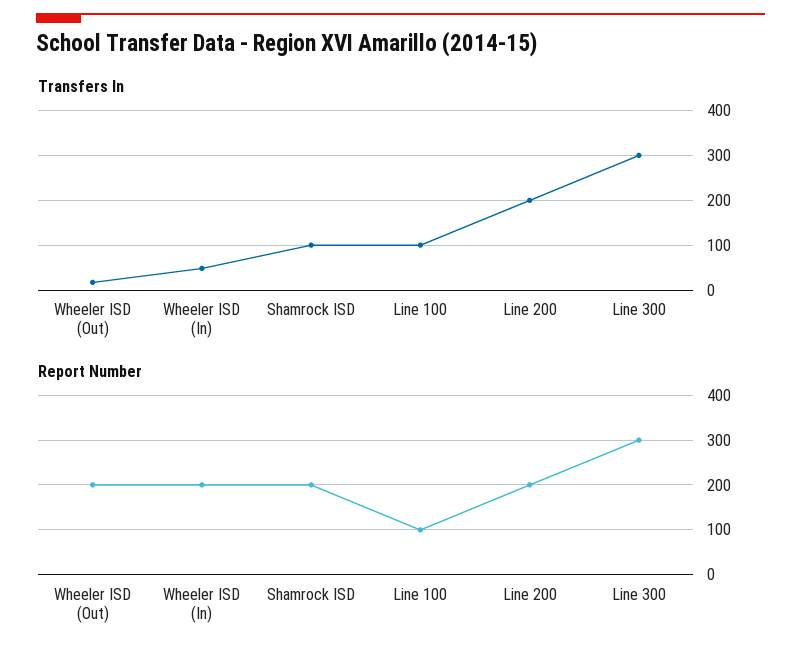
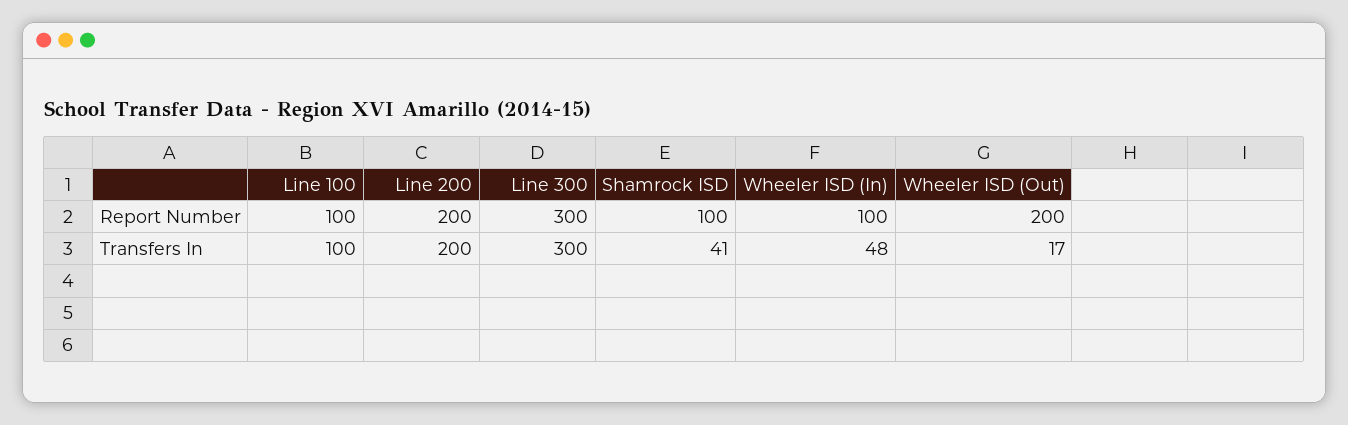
  {
    "Transfers In": {
      "Wheeler ISD (Out)": 17,
      "Wheeler ISD (In)": 48,
-     "Shamrock ISD": 100,
+     "Shamrock ISD": 41,
      "Line 100": 100,
      "Line 200": 200,
      "Line 300": 300
    },
    "Report Number": {
      "Wheeler ISD (Out)": 200,
-     "Wheeler ISD (In)": 200,
+     "Wheeler ISD (In)": 100,
-     "Shamrock ISD": 200,
+     "Shamrock ISD": 100,
      "Line 100": 100,
      "Line 200": 200,
      "Line 300": 300
    }
  }

